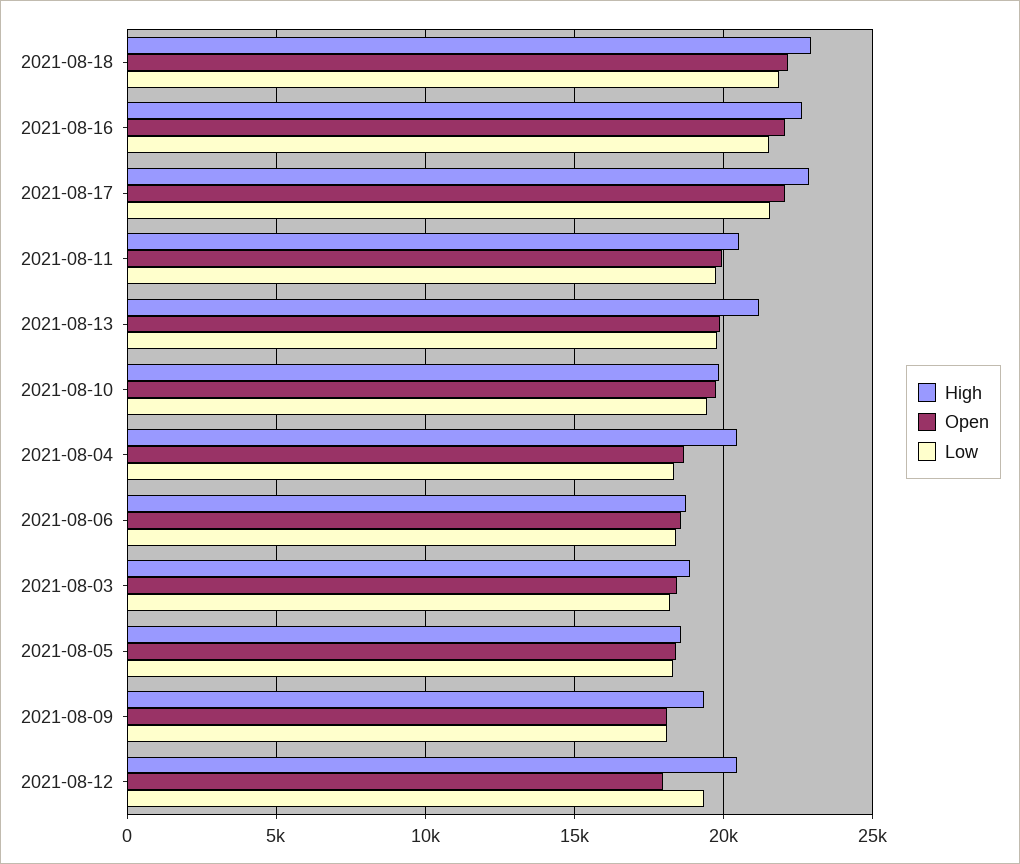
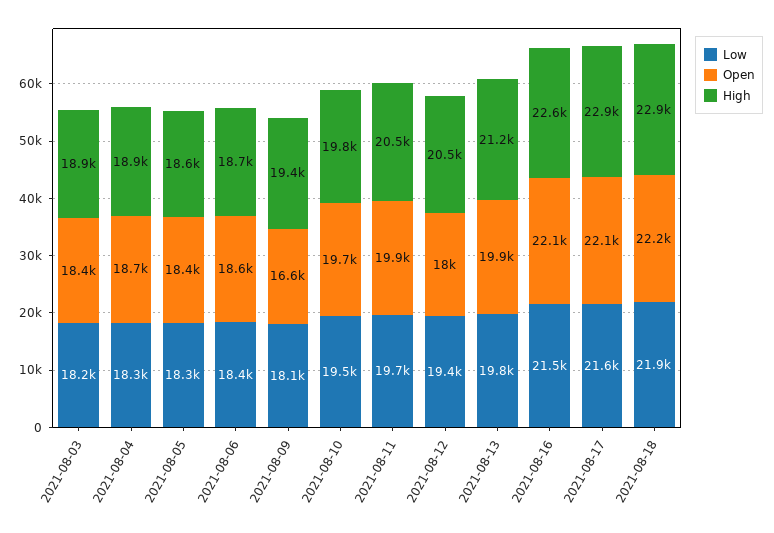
  {
    "High": {
      "2021-08-18": 22900,
      "2021-08-16": 22600,
      "2021-08-17": 22900,
      "2021-08-11": 20500,
      "2021-08-13": 21200,
      "2021-08-10": 19800,
-     "2021-08-04": 20500,
+     "2021-08-04": 18900,
      "2021-08-06": 18700,
      "2021-08-03": 18900,
      "2021-08-05": 18600,
      "2021-08-09": 19400,
      "2021-08-12": 20500
    },
    "Open": {
      "2021-08-18": 22200,
      "2021-08-16": 22100,
      "2021-08-17": 22100,
      "2021-08-11": 19900,
      "2021-08-13": 19900,
      "2021-08-10": 19700,
      "2021-08-04": 18700,
      "2021-08-06": 18600,
      "2021-08-03": 18400,
      "2021-08-05": 18400,
-     "2021-08-09": 18000,
+     "2021-08-09": 16600,
      "2021-08-12": 18000
    },
    "Low": {
      "2021-08-18": 21900,
      "2021-08-16": 21500,
      "2021-08-17": 21600,
      "2021-08-11": 19700,
      "2021-08-13": 19800,
      "2021-08-10": 19500,
      "2021-08-04": 18300,
      "2021-08-06": 18400,
      "2021-08-03": 18200,
      "2021-08-05": 18300,
      "2021-08-09": 18100,
      "2021-08-12": 19400
    }
  }

